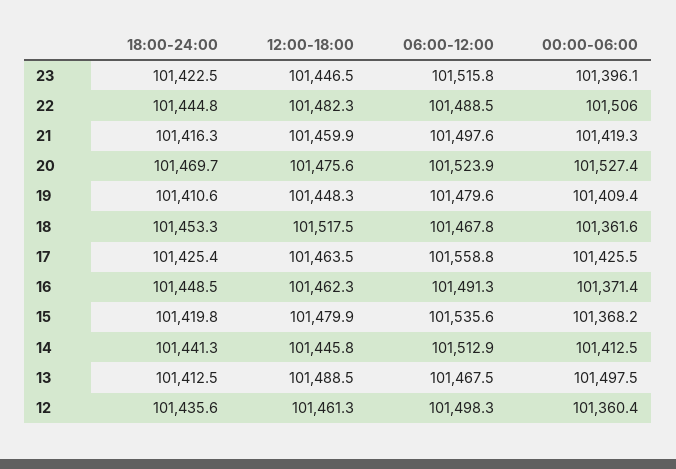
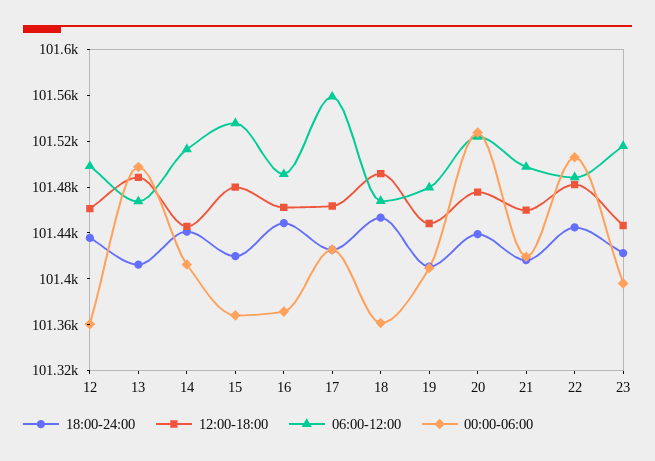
  {
    "18:00-24:00": {
      "23": 101422.5,
      "22": 101444.8,
      "21": 101416.3,
-     "20": 101469.7,
+     "20": 101440,
      "19": 101410.6,
      "18": 101453.3,
      "17": 101425.4,
      "16": 101448.5,
      "15": 101419.8,
      "14": 101441.3,
      "13": 101412.5,
      "12": 101435.6
    },
    "12:00-18:00": {
      "23": 101446.5,
      "22": 101482.3,
      "21": 101459.9,
      "20": 101475.6,
      "19": 101448.3,
-     "18": 101517.5,
+     "18": 101490,
      "17": 101463.5,
      "16": 101462.3,
      "15": 101479.9,
      "14": 101445.8,
      "13": 101488.5,
      "12": 101461.3
    },
    "06:00-12:00": {
      "23": 101515.8,
      "22": 101488.5,
      "21": 101497.6,
      "20": 101523.9,
      "19": 101479.6,
      "18": 101467.8,
      "17": 101558.8,
      "16": 101491.3,
      "15": 101535.6,
      "14": 101512.9,
      "13": 101467.5,
      "12": 101498.3
    },
    "00:00-06:00": {
      "23": 101396.1,
      "22": 101506,
      "21": 101419.3,
      "20": 101527.4,
      "19": 101409.4,
      "18": 101361.6,
      "17": 101425.5,
      "16": 101371.4,
      "15": 101368.2,
      "14": 101412.5,
      "13": 101497.5,
      "12": 101360.4
    }
  }

